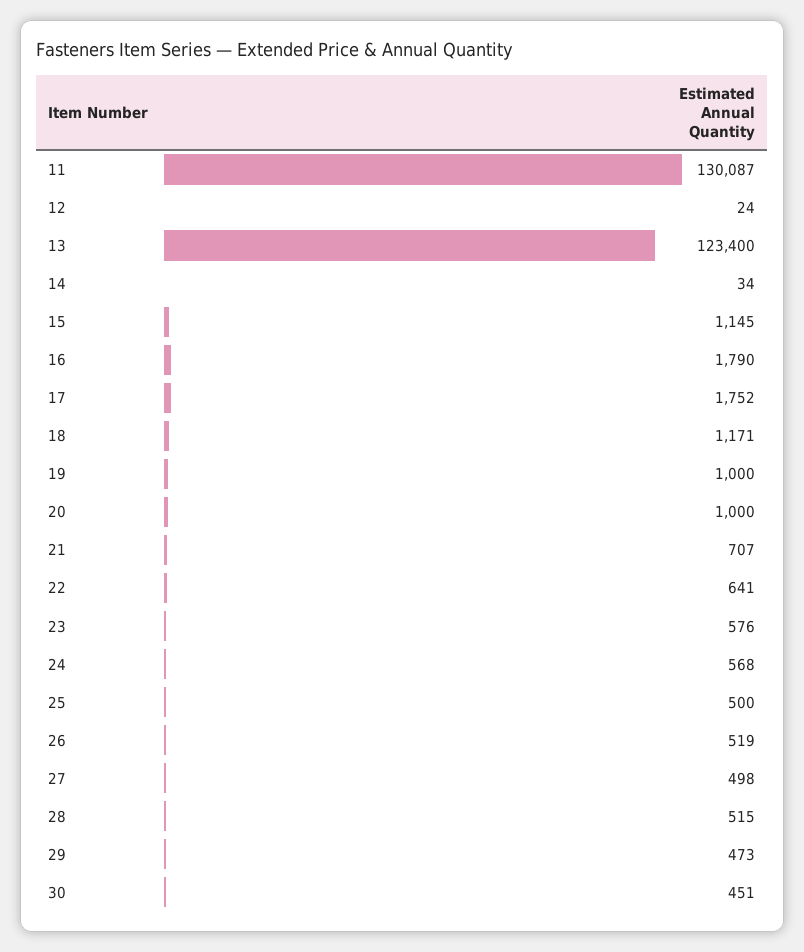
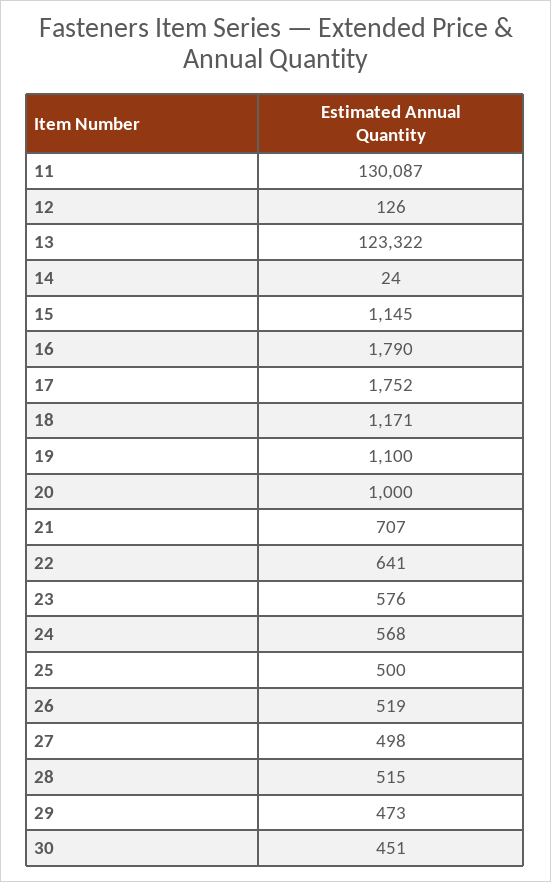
  {
    "11": 130087,
-   "12": 24,
+   "12": 126,
-   "13": 123400,
+   "13": 123322,
-   "14": 34,
+   "14": 24,
    "15": 1145,
    "16": 1790,
    "17": 1752,
    "18": 1171,
-   "19": 1000,
+   "19": 1100,
    "20": 1000,
    "21": 707,
    "22": 641,
    "23": 576,
    "24": 568,
    "25": 500,
    "26": 519,
    "27": 498,
    "28": 515,
    "29": 473,
    "30": 451
  }

